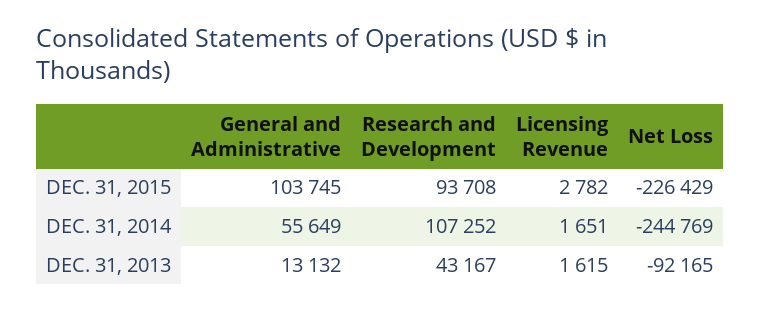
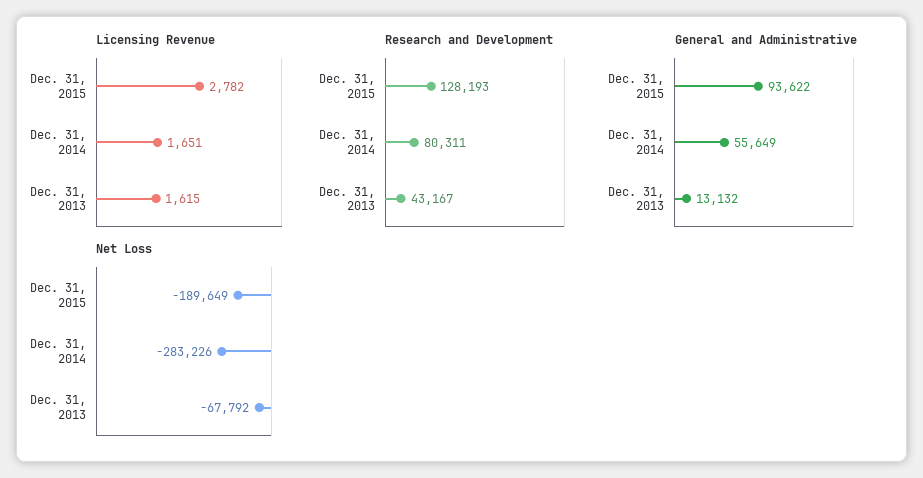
  {
    "General and Administrative": {
-     "DEC. 31, 2015": 103745,
+     "DEC. 31, 2015": 93622,
      "DEC. 31, 2014": 55649,
      "DEC. 31, 2013": 13132
    },
    "Research and Development": {
-     "DEC. 31, 2015": 93708,
+     "DEC. 31, 2015": 128193,
-     "DEC. 31, 2014": 107252,
+     "DEC. 31, 2014": 80311,
      "DEC. 31, 2013": 43167
    },
    "Licensing Revenue": {
      "DEC. 31, 2015": 2782,
      "DEC. 31, 2014": 1651,
      "DEC. 31, 2013": 1615
    },
    "Net Loss": {
-     "DEC. 31, 2015": -226429,
+     "DEC. 31, 2015": -189649,
-     "DEC. 31, 2014": -244769,
+     "DEC. 31, 2014": -283226,
-     "DEC. 31, 2013": -92165
+     "DEC. 31, 2013": -67792
    }
  }

